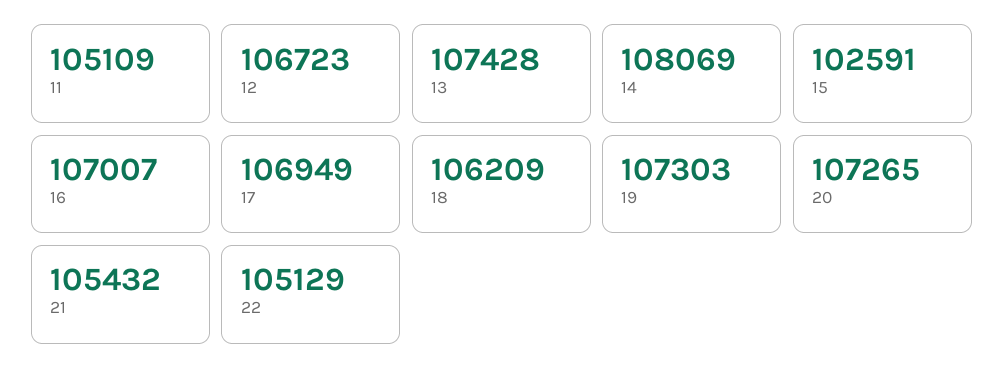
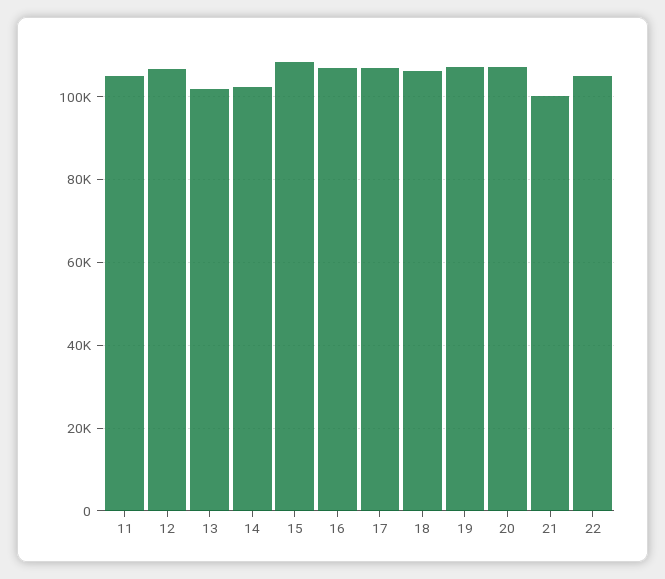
  {
    "11": 105109,
    "12": 106723,
-   "13": 107428,
+   "13": 102000,
-   "14": 108069,
+   "14": 102000,
-   "15": 102591,
+   "15": 108000,
    "16": 107007,
    "17": 106949,
    "18": 106209,
    "19": 107303,
    "20": 107265,
-   "21": 105432,
+   "21": 100000,
    "22": 105129
  }

